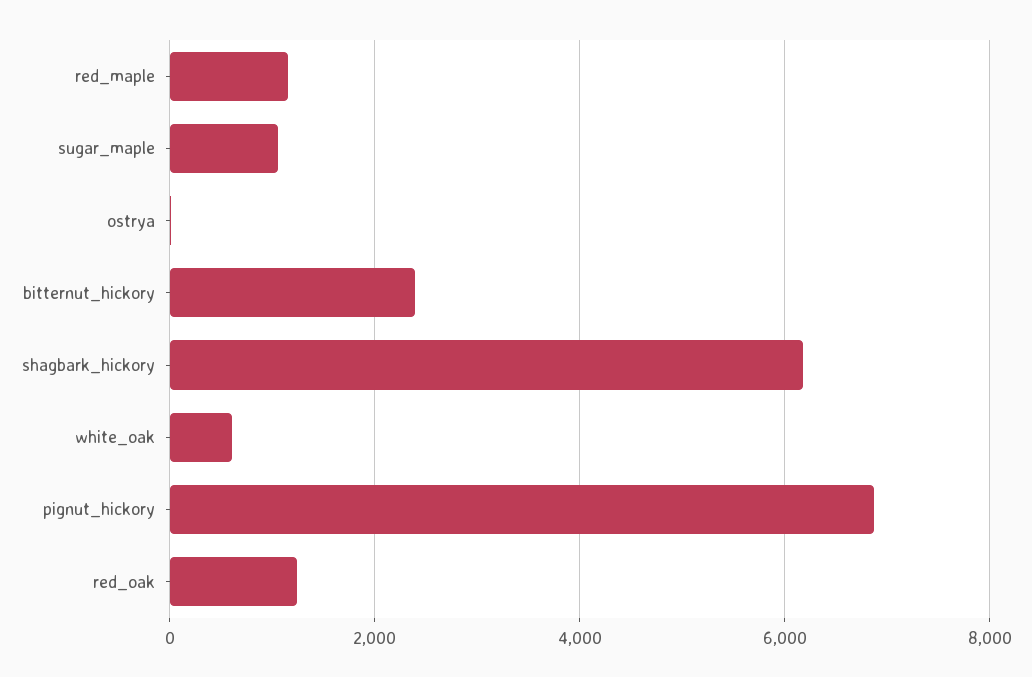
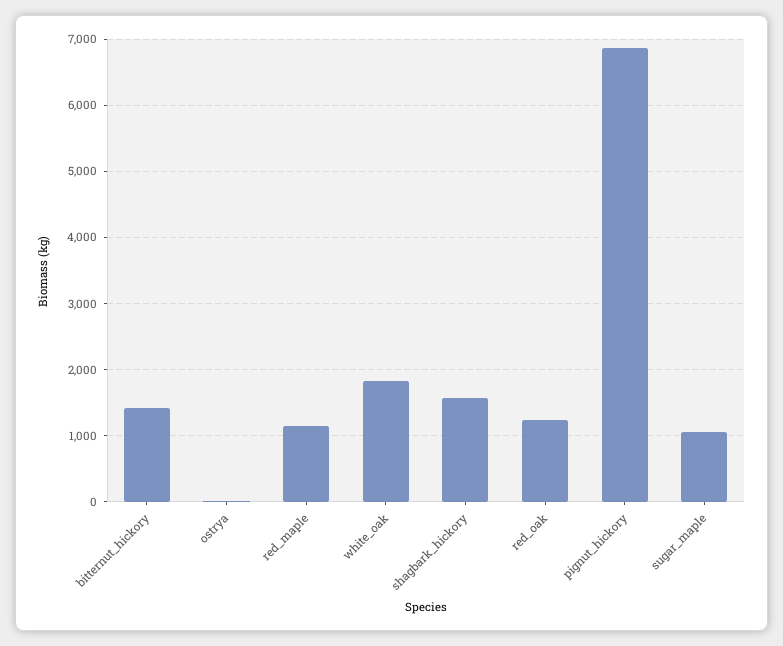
  {
    "red_maple": 1200,
    "sugar_maple": 1100,
    "ostrya": 0,
-   "bitternut_hickory": 2400,
+   "bitternut_hickory": 1400,
-   "shagbark_hickory": 6200,
+   "shagbark_hickory": 1600,
-   "white_oak": 600,
+   "white_oak": 1800,
    "pignut_hickory": 6900,
    "red_oak": 1200
  }

